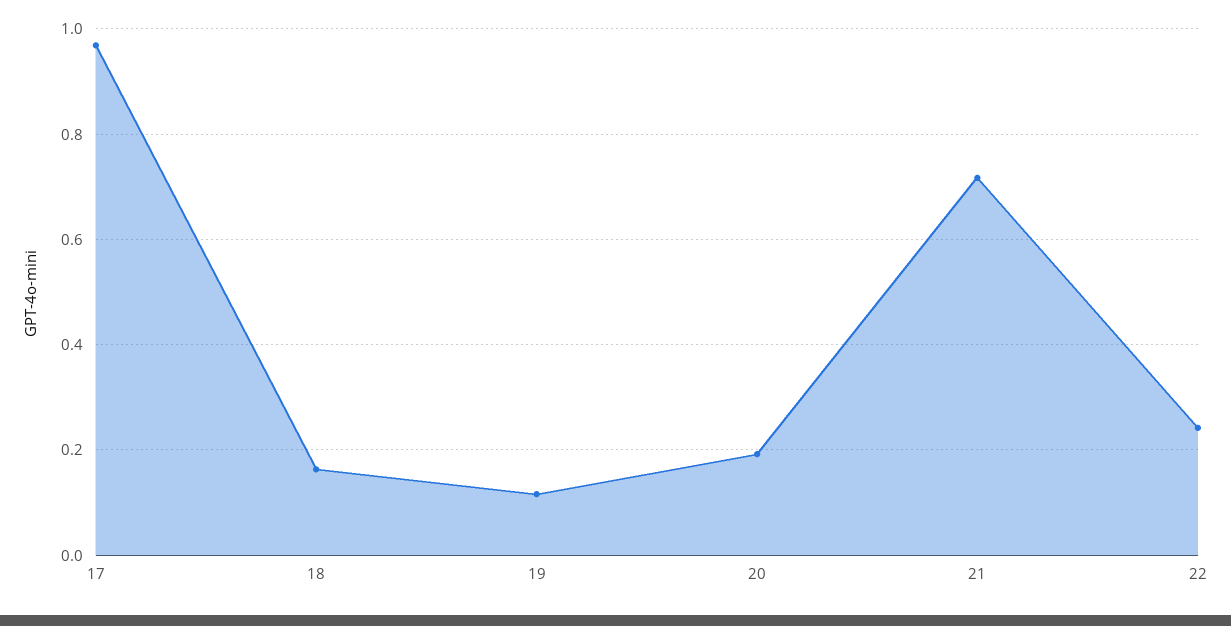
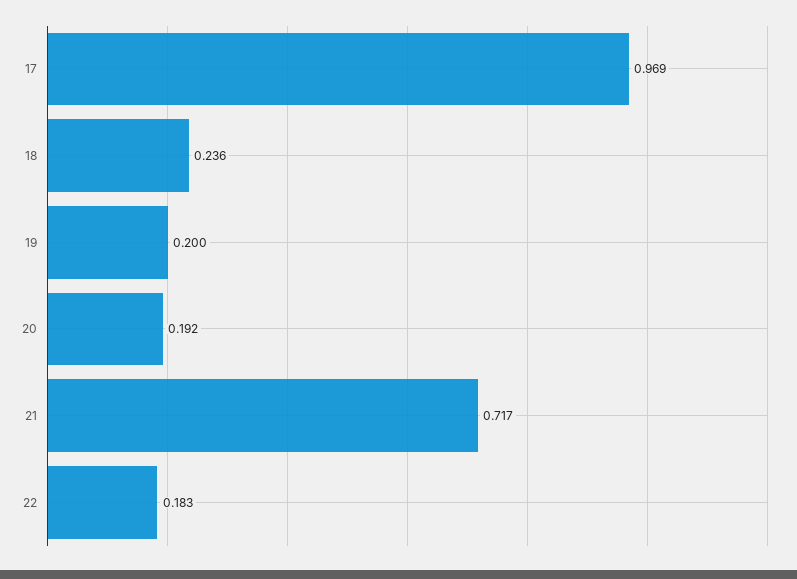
  {
    "17": 0.969,
-   "18": 0.16,
+   "18": 0.236,
-   "19": 0.12,
+   "19": 0.2,
    "20": 0.192,
    "21": 0.717,
-   "22": 0.24
+   "22": 0.183
  }

